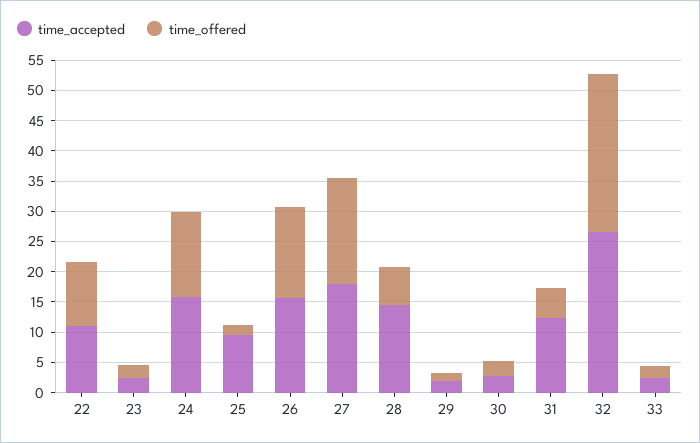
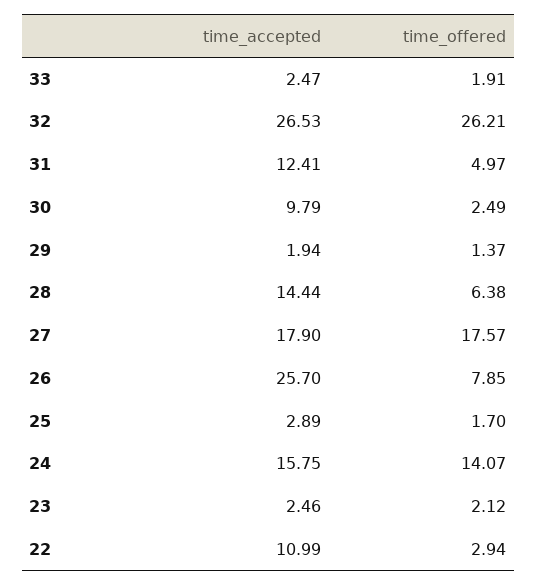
  {
    "time_accepted": {
      "22": 10.99,
      "23": 2.46,
      "24": 15.75,
-     "25": 10,
+     "25": 2.89,
-     "26": 15,
+     "26": 25.7,
      "27": 17.9,
      "28": 14.44,
      "29": 1.94,
-     "30": 2.5,
+     "30": 9.79,
      "31": 12.41,
      "32": 26.53,
      "33": 2.47
    },
    "time_offered": {
-     "22": 10,
+     "22": 2.94,
      "23": 2.12,
      "24": 14.07,
      "25": 1.7,
-     "26": 15,
+     "26": 7.85,
      "27": 17.57,
      "28": 6.38,
      "29": 1.37,
      "30": 2.49,
      "31": 4.97,
      "32": 26.21,
      "33": 1.91
    }
  }

